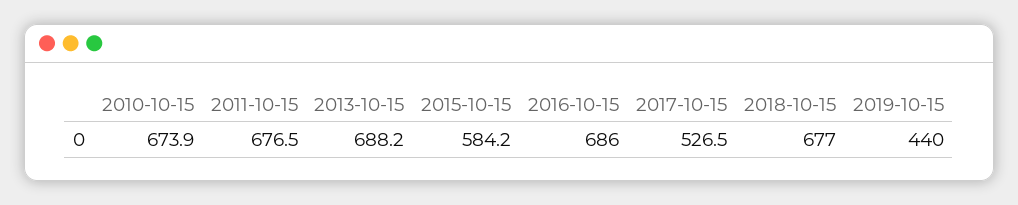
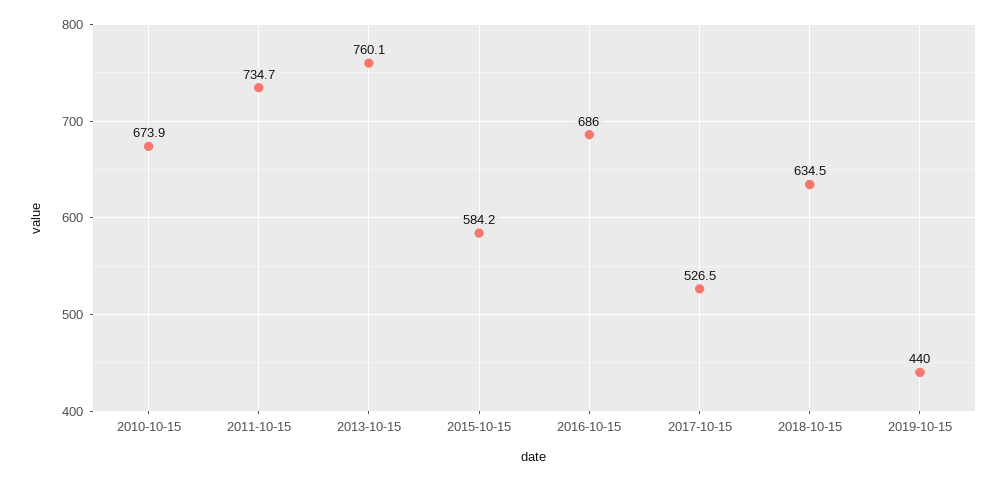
  {
    "2010-10-15": 673.9,
-   "2011-10-15": 676.5,
+   "2011-10-15": 734.7,
-   "2013-10-15": 688.2,
+   "2013-10-15": 760.1,
    "2015-10-15": 584.2,
    "2016-10-15": 686,
    "2017-10-15": 526.5,
-   "2018-10-15": 677,
+   "2018-10-15": 634.5,
    "2019-10-15": 440
  }

